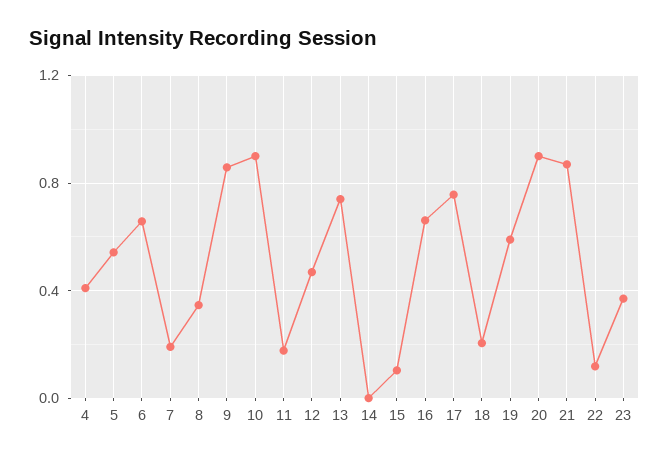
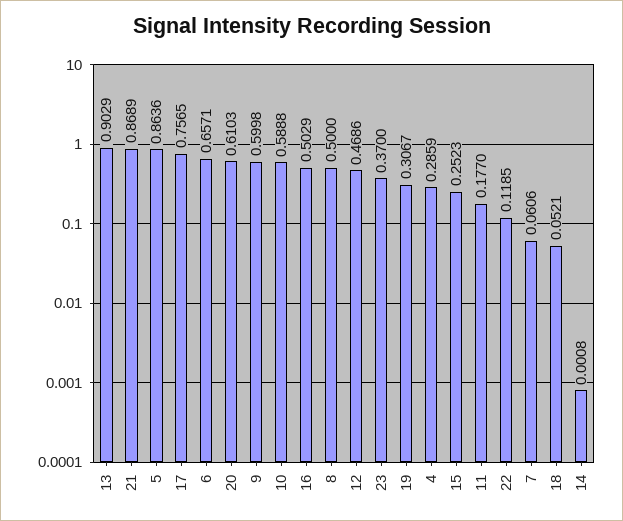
  {
-   "4": 0.4,
+   "4": 0.2859,
-   "5": 0.55,
+   "5": 0.8636,
    "6": 0.6571,
-   "7": 0.2,
+   "7": 0.0606,
-   "8": 0.35,
+   "8": 0.5,
-   "9": 0.85,
+   "9": 0.5998,
-   "10": 0.9,
+   "10": 0.5888,
    "11": 0.177,
    "12": 0.4686,
-   "13": 0.75,
+   "13": 0.9029,
    "14": 0.0008,
-   "15": 0.1,
+   "15": 0.2523,
-   "16": 0.65,
+   "16": 0.5029,
    "17": 0.7565,
-   "18": 0.2,
+   "18": 0.0521,
-   "19": 0.6,
+   "19": 0.3067,
-   "20": 0.9,
+   "20": 0.6103,
    "21": 0.8689,
    "22": 0.1185,
    "23": 0.37
  }

